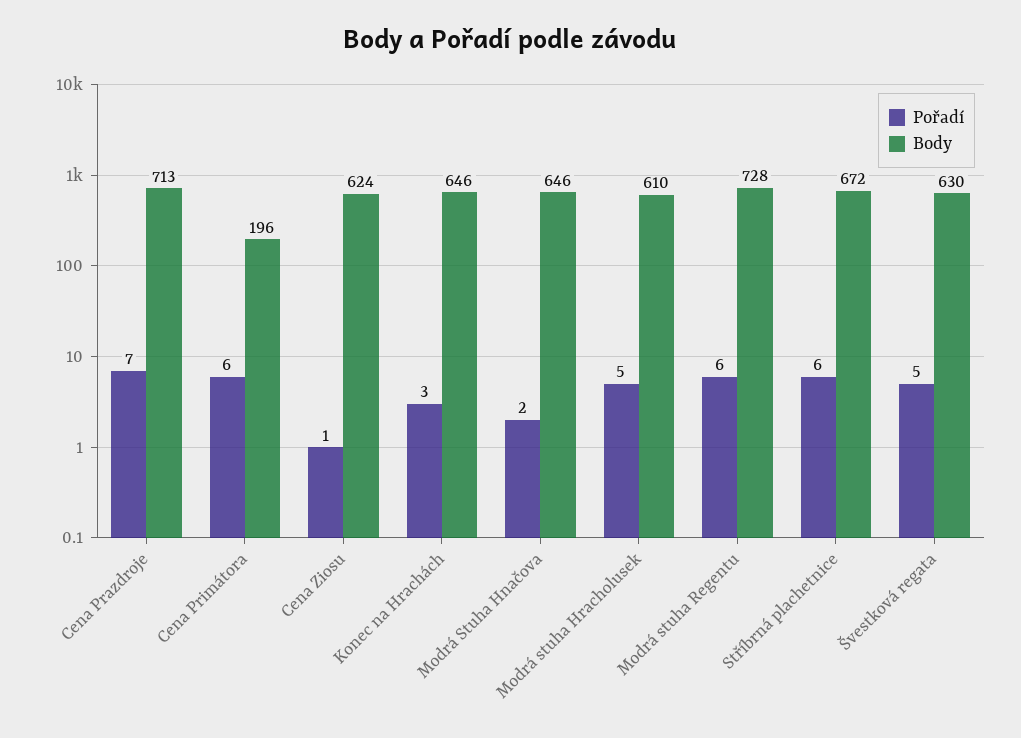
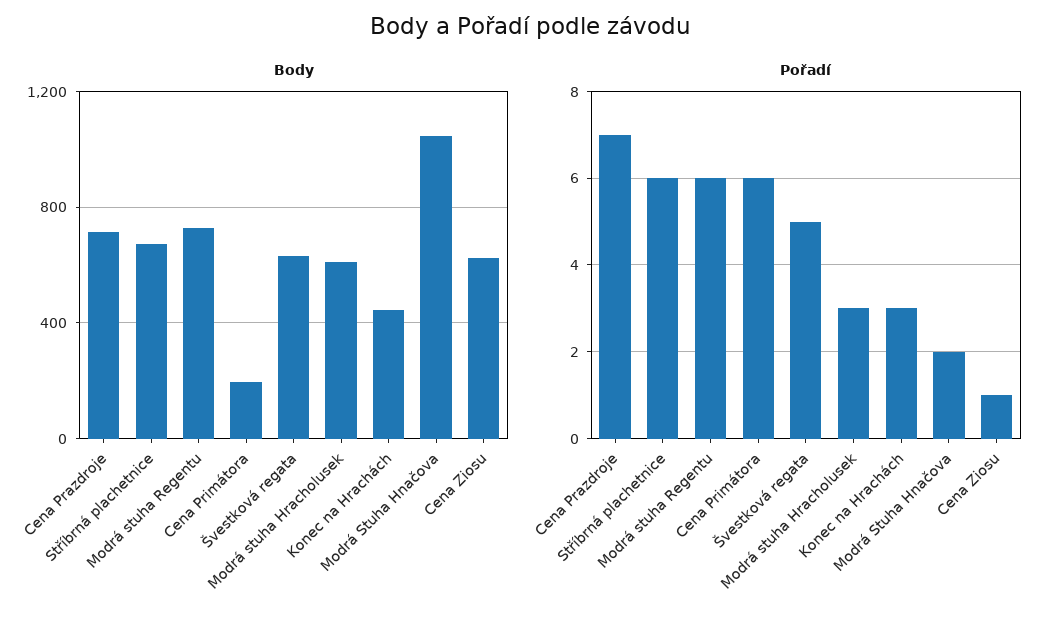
  {
    "Pořadí": {
      "Cena Prazdroje": 7,
      "Cena Primátora": 6,
      "Cena Ziosu": 1,
      "Konec na Hrachách": 3,
      "Modrá Stuha Hnačova": 2,
-     "Modrá stuha Hracholusek": 5,
+     "Modrá stuha Hracholusek": 3,
      "Modrá stuha Regentu": 6,
      "Stříbrná plachetnice": 6,
      "Švestková regata": 5
    },
    "Body": {
      "Cena Prazdroje": 713,
      "Cena Primátora": 196,
      "Cena Ziosu": 624,
-     "Konec na Hrachách": 646,
+     "Konec na Hrachách": 450,
-     "Modrá Stuha Hnačova": 646,
+     "Modrá Stuha Hnačova": 1050,
      "Modrá stuha Hracholusek": 610,
      "Modrá stuha Regentu": 728,
      "Stříbrná plachetnice": 672,
      "Švestková regata": 630
    }
  }

